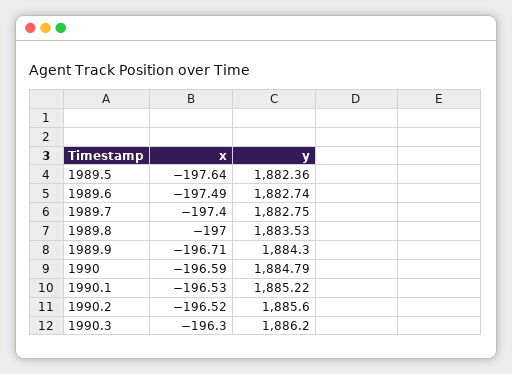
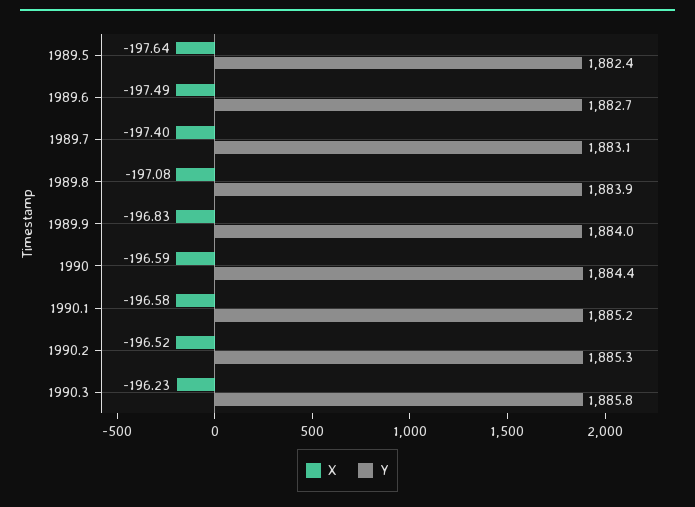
  {
    "x": {
      "1989.5": -197.64,
      "1989.6": -197.49,
      "1989.7": -197.4,
-     "1989.8": -197,
+     "1989.8": -197.08,
-     "1989.9": -196.71,
+     "1989.9": -196.83,
      "1990": -196.59,
-     "1990.1": -196.53,
+     "1990.1": -196.58,
      "1990.2": -196.52,
-     "1990.3": -196.3
+     "1990.3": -196.23
    },
    "y": {
      "1989.5": 1882.36,
      "1989.6": 1882.74,
-     "1989.7": 1882.75,
+     "1989.7": 1883.1,
-     "1989.8": 1883.53,
+     "1989.8": 1883.9,
-     "1989.9": 1884.3,
+     "1989.9": 1884,
-     "1990": 1884.79,
+     "1990": 1884.4,
      "1990.1": 1885.22,
-     "1990.2": 1885.6,
+     "1990.2": 1885.3,
-     "1990.3": 1886.2
+     "1990.3": 1885.8
    }
  }

